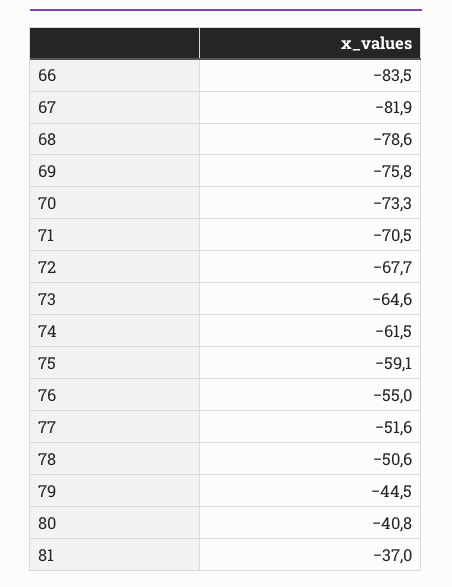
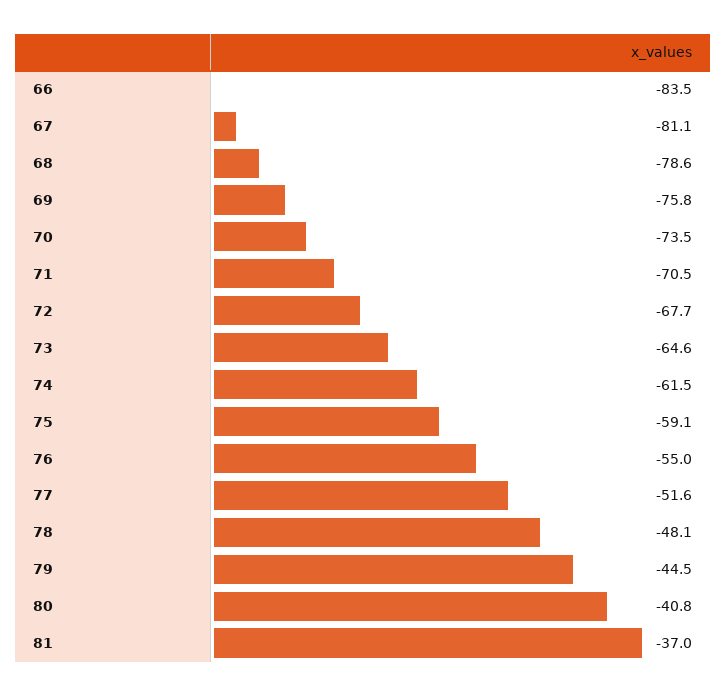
  {
    "66": -83.5,
-   "67": -81.9,
+   "67": -81.1,
    "68": -78.6,
    "69": -75.8,
-   "70": -73.3,
+   "70": -73.5,
    "71": -70.5,
    "72": -67.7,
    "73": -64.6,
    "74": -61.5,
    "75": -59.1,
    "76": -55,
    "77": -51.6,
-   "78": -50.6,
+   "78": -48.1,
    "79": -44.5,
    "80": -40.8,
    "81": -37
  }

